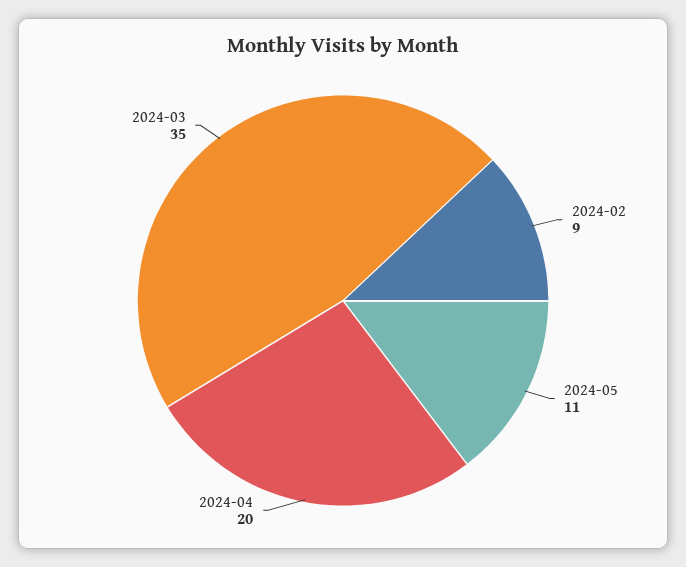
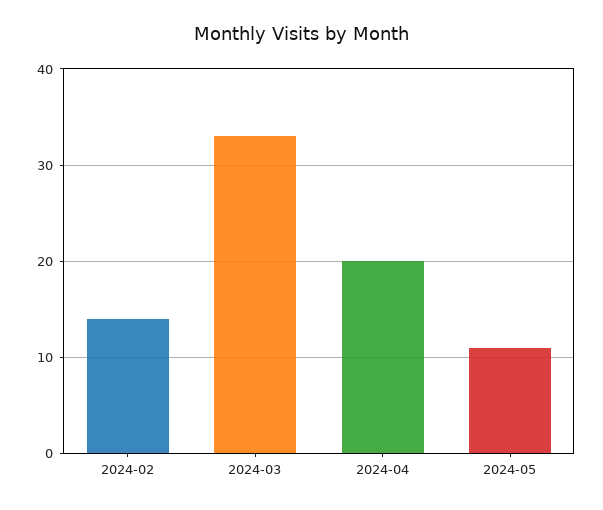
  {
-   "2024-02": 9,
+   "2024-02": 14,
    "2024-05": 11,
    "2024-04": 20,
-   "2024-03": 35
+   "2024-03": 33
  }

